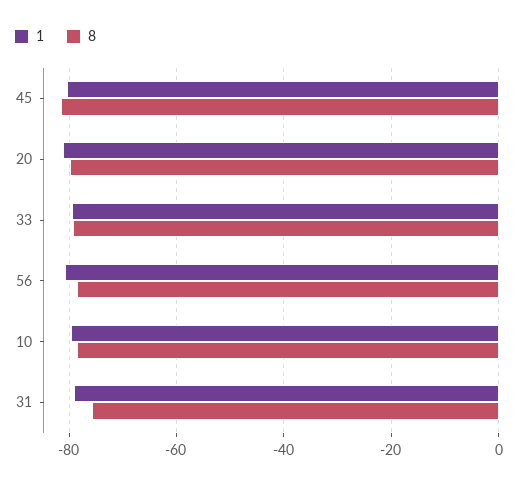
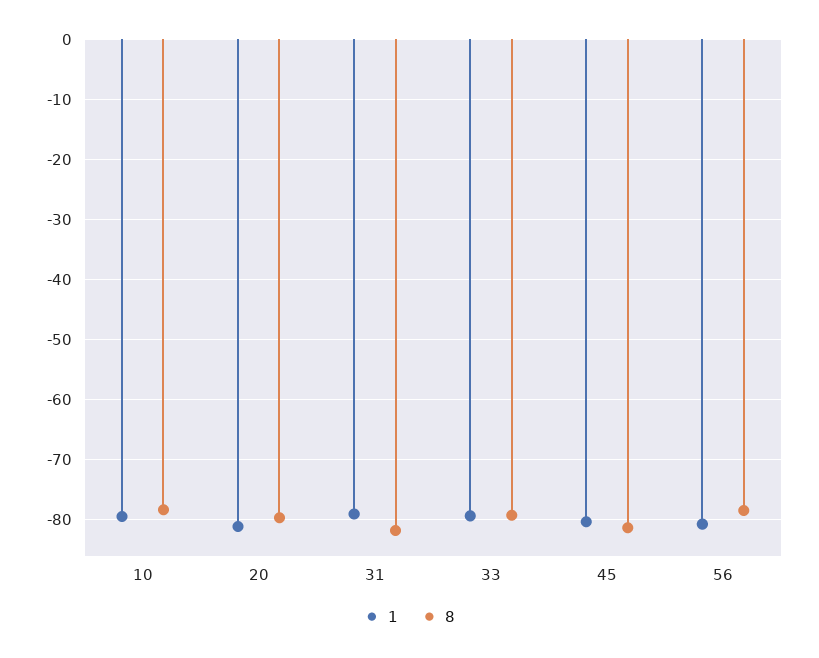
  {
    "1": {
      "45": -80,
      "20": -81,
      "33": -79,
      "56": -81,
      "10": -80,
      "31": -79
    },
    "8": {
      "45": -81,
      "20": -80,
      "33": -79,
      "56": -79,
      "10": -78,
-     "31": -76
+     "31": -82
    }
  }

